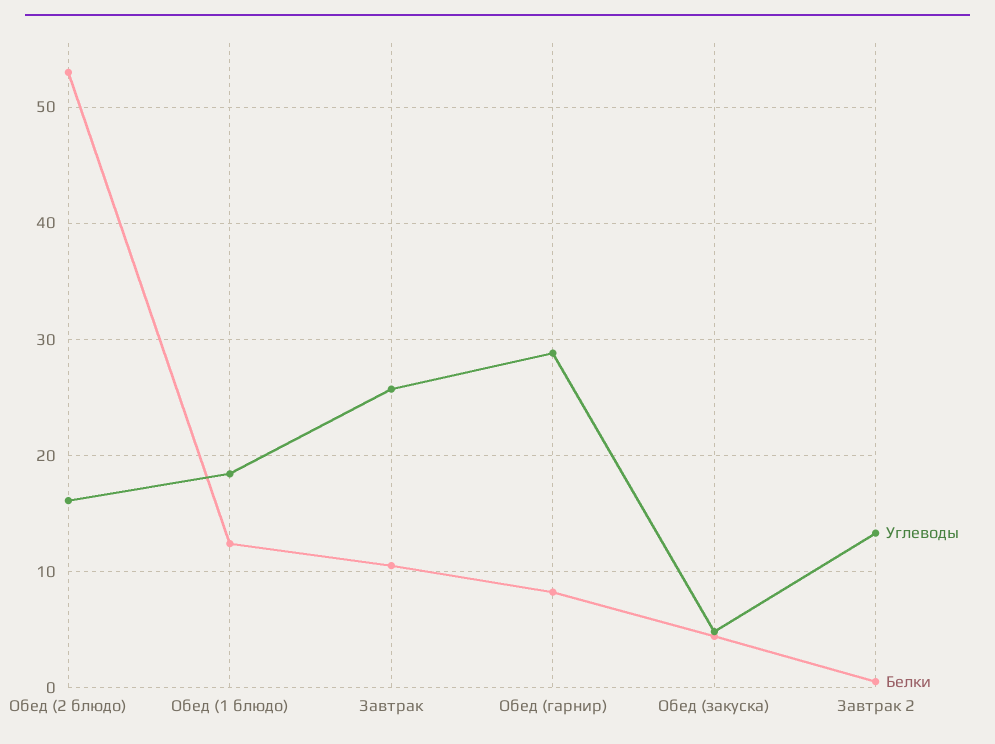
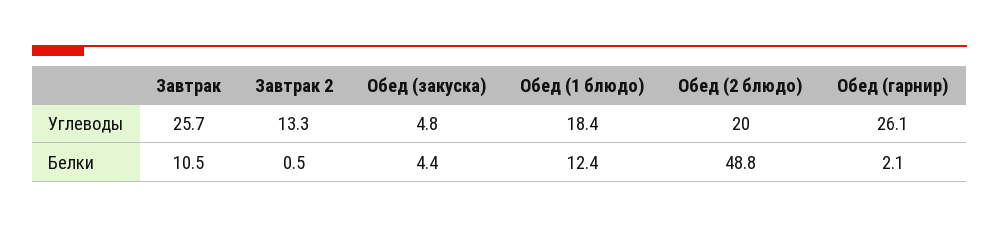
  {
    "Углеводы": {
-     "Обед (2 блюдо)": 16,
+     "Обед (2 блюдо)": 20,
      "Обед (1 блюдо)": 18.4,
      "Завтрак": 25.7,
-     "Обед (гарнир)": 29,
+     "Обед (гарнир)": 26.1,
      "Обед (закуска)": 4.8,
      "Завтрак 2": 13.3
    },
    "Белки": {
-     "Обед (2 блюдо)": 53,
+     "Обед (2 блюдо)": 48.8,
      "Обед (1 блюдо)": 12.4,
      "Завтрак": 10.5,
-     "Обед (гарнир)": 8,
+     "Обед (гарнир)": 2.1,
      "Обед (закуска)": 4.4,
      "Завтрак 2": 0.5
    }
  }

